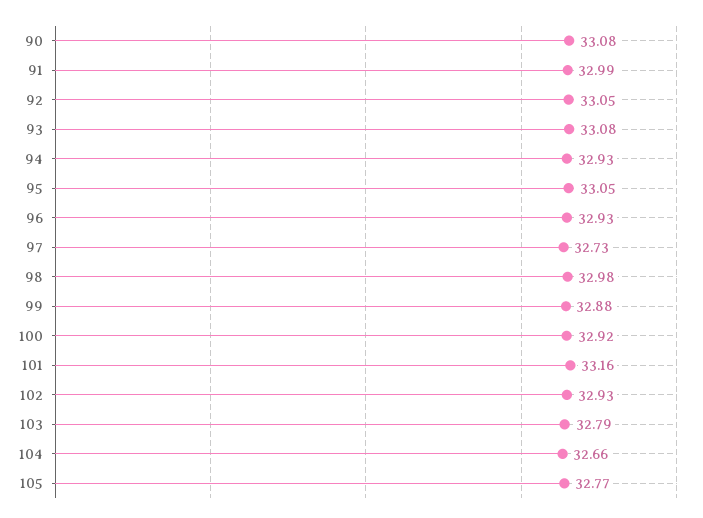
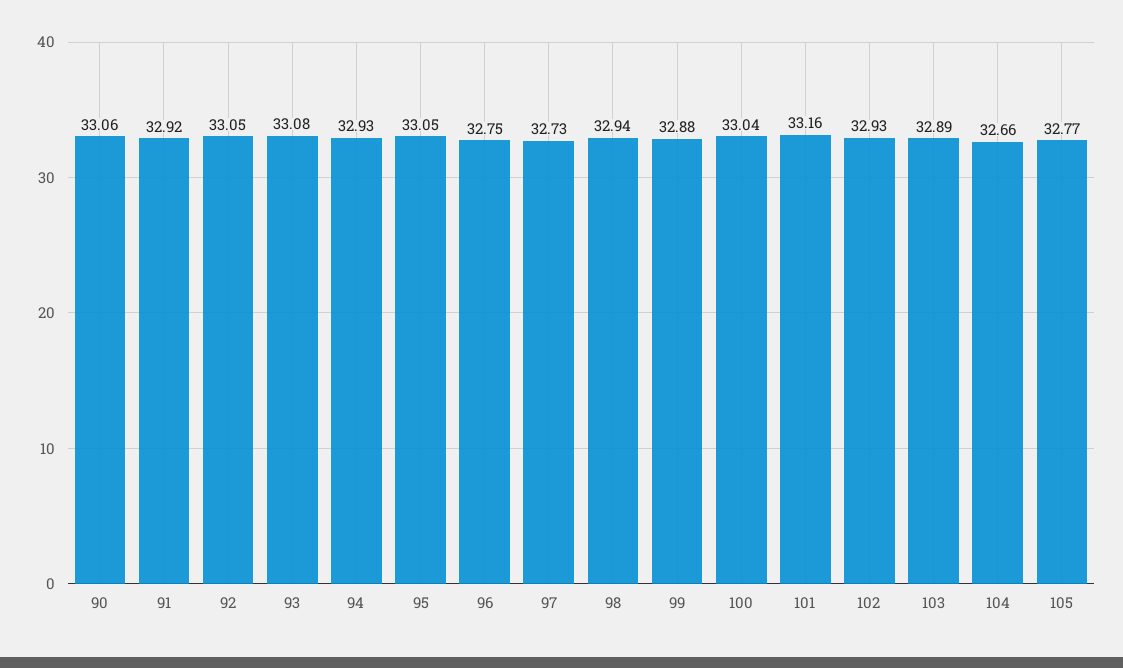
  {
-   "90": 33.08,
+   "90": 33.06,
-   "91": 32.99,
+   "91": 32.92,
    "92": 33.05,
    "93": 33.08,
    "94": 32.93,
    "95": 33.05,
-   "96": 32.93,
+   "96": 32.75,
    "97": 32.73,
-   "98": 32.98,
+   "98": 32.94,
    "99": 32.88,
-   "100": 32.92,
+   "100": 33.04,
    "101": 33.16,
    "102": 32.93,
-   "103": 32.79,
+   "103": 32.89,
    "104": 32.66,
    "105": 32.77
  }

